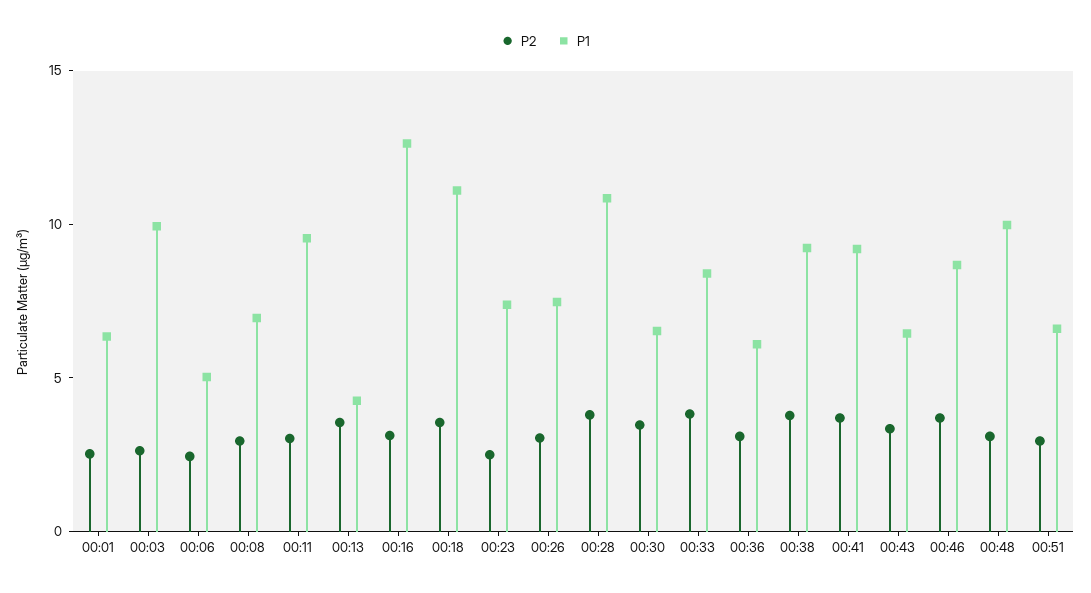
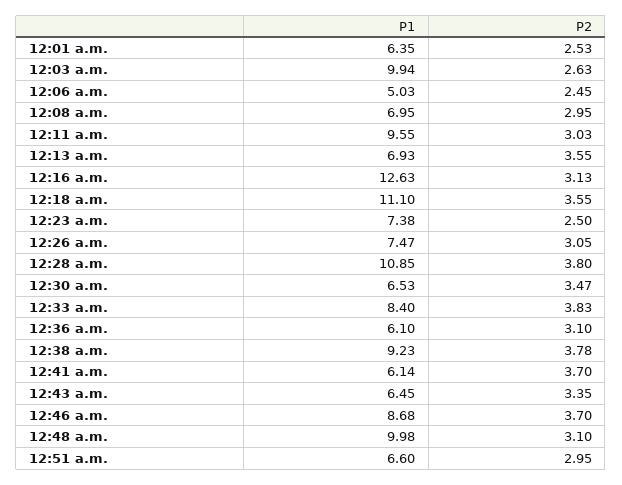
  {
    "P2": {
      "00:01": 2.53,
      "00:03": 2.63,
      "00:06": 2.45,
      "00:08": 2.95,
      "00:11": 3.03,
      "00:13": 3.55,
      "00:16": 3.13,
      "00:18": 3.55,
      "00:23": 2.5,
      "00:26": 3.05,
      "00:28": 3.8,
      "00:30": 3.47,
      "00:33": 3.83,
      "00:36": 3.1,
      "00:38": 3.78,
      "00:41": 3.7,
      "00:43": 3.35,
      "00:46": 3.7,
      "00:48": 3.1,
      "00:51": 2.95
    },
    "P1": {
      "00:01": 6.35,
      "00:03": 9.94,
      "00:06": 5.03,
      "00:08": 6.95,
      "00:11": 9.55,
-     "00:13": 4,
+     "00:13": 6.93,
      "00:16": 12.63,
      "00:18": 11.1,
      "00:23": 7.38,
      "00:26": 7.47,
      "00:28": 10.85,
      "00:30": 6.53,
      "00:33": 8.4,
      "00:36": 6.1,
      "00:38": 9.23,
-     "00:41": 9,
+     "00:41": 6.14,
      "00:43": 6.45,
      "00:46": 8.68,
      "00:48": 9.98,
      "00:51": 6.6
    }
  }

